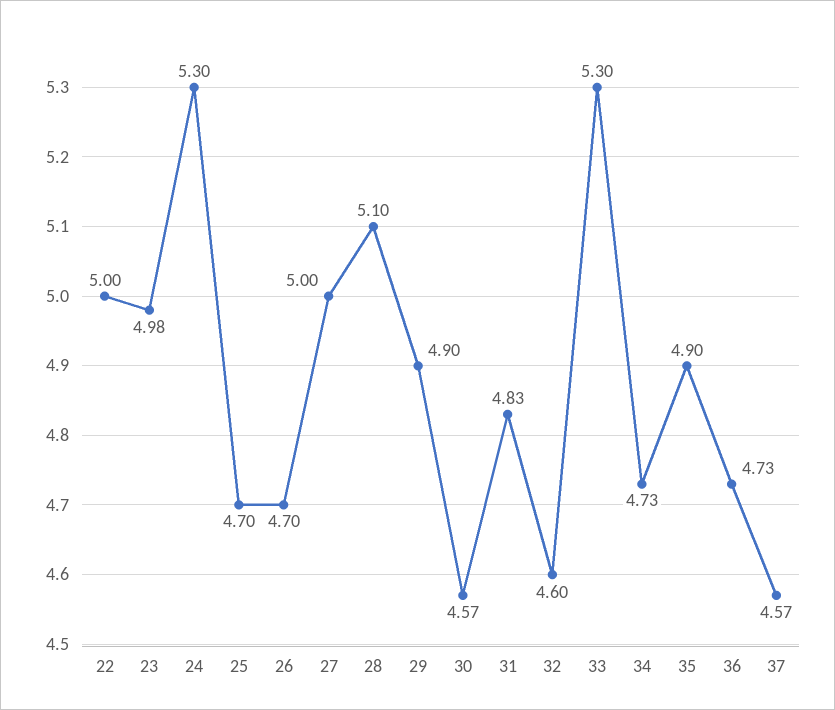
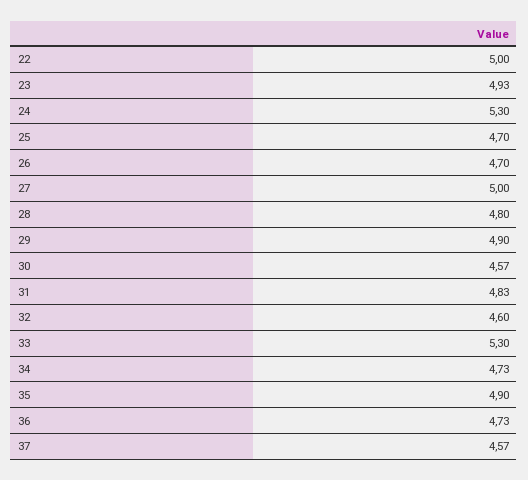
  {
    "22": 5,
-   "23": 4.98,
+   "23": 4.93,
    "24": 5.3,
    "25": 4.7,
    "26": 4.7,
    "27": 5,
-   "28": 5.1,
+   "28": 4.8,
    "29": 4.9,
    "30": 4.57,
    "31": 4.83,
    "32": 4.6,
    "33": 5.3,
    "34": 4.73,
    "35": 4.9,
    "36": 4.73,
    "37": 4.57
  }

